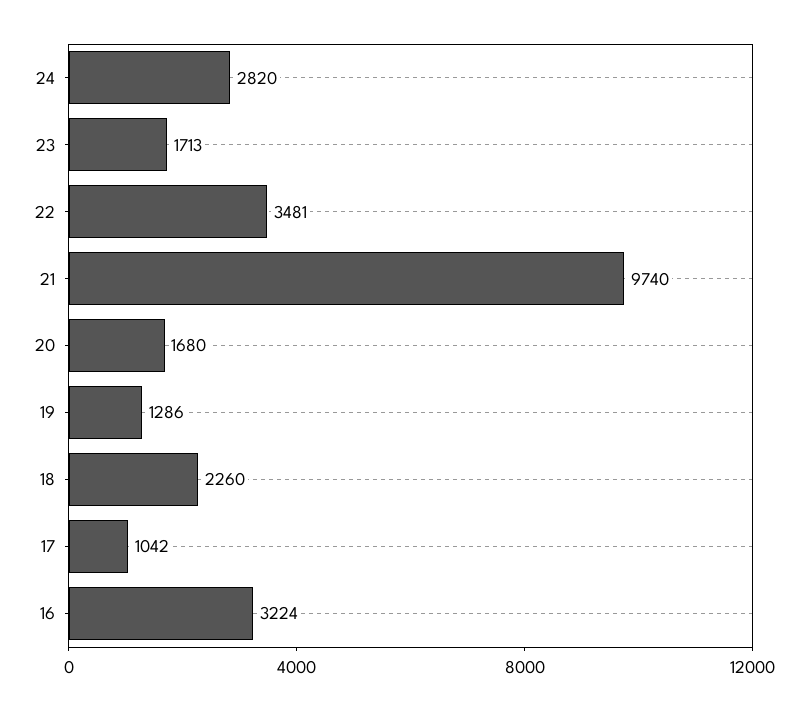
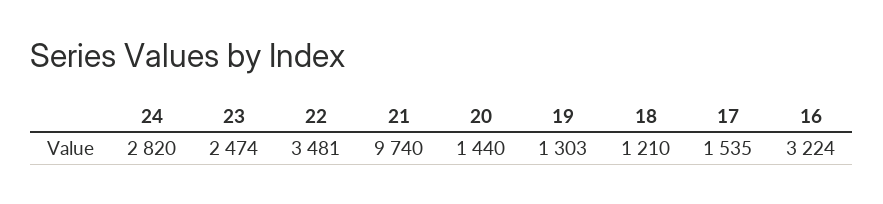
  {
    "24": 2820,
-   "23": 1713,
+   "23": 2474,
    "22": 3481,
    "21": 9740,
-   "20": 1680,
+   "20": 1440,
-   "19": 1286,
+   "19": 1303,
-   "18": 2260,
+   "18": 1210,
-   "17": 1042,
+   "17": 1535,
    "16": 3224
  }

